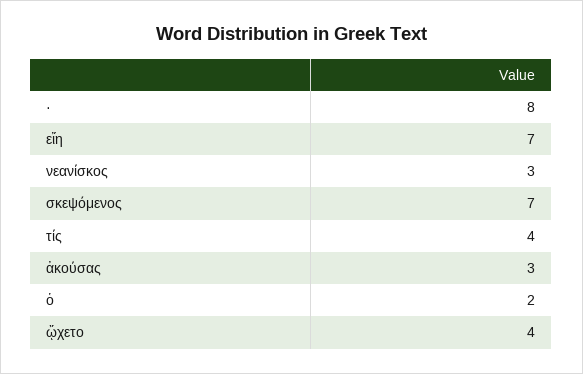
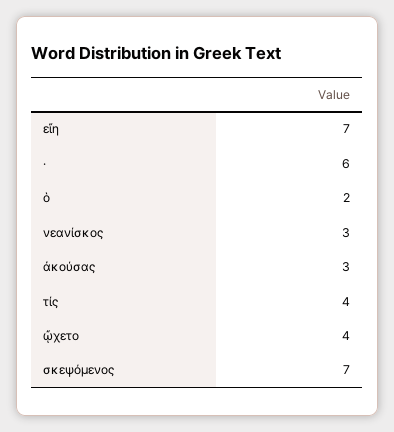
  {
-   "·": 8,
+   "·": 6,
    "εἴη": 7,
    "νεανίσκος": 3,
    "σκεψόμενος": 7,
    "τίς": 4,
    "ἀκούσας": 3,
    "ὁ": 2,
    "ᾤχετο": 4
  }

